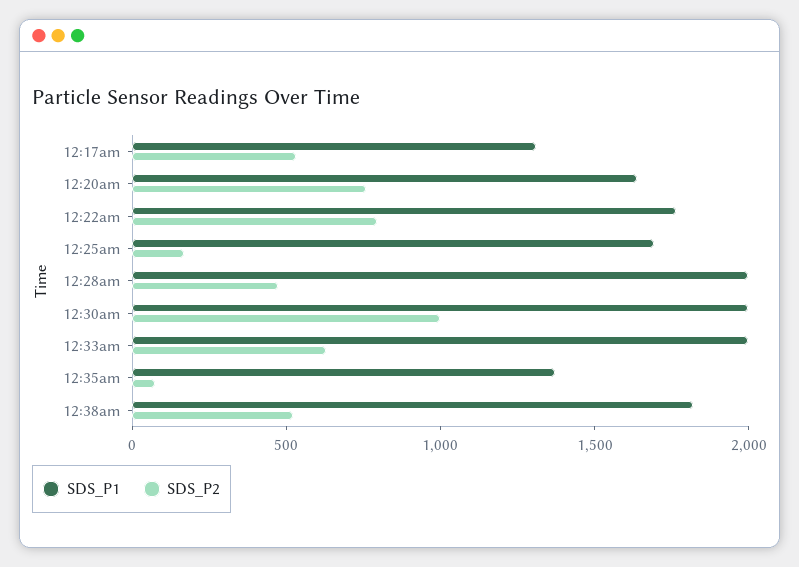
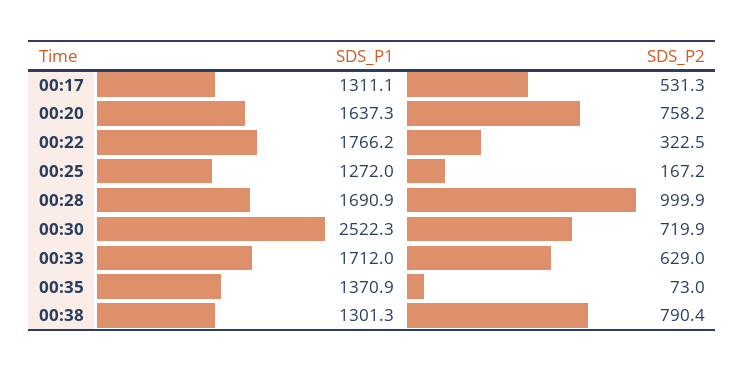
  {
    "SDS_P1": {
      "12:17am": 1311.1,
      "12:20am": 1637.3,
      "12:22am": 1766.2,
-     "12:25am": 1700,
+     "12:25am": 1272,
-     "12:28am": 2000,
+     "12:28am": 1690.9,
-     "12:30am": 2000,
+     "12:30am": 2522.3,
-     "12:33am": 2000,
+     "12:33am": 1712,
      "12:35am": 1370.9,
-     "12:38am": 1800
+     "12:38am": 1301.3
    },
    "SDS_P2": {
      "12:17am": 531.3,
      "12:20am": 758.2,
-     "12:22am": 800,
+     "12:22am": 322.5,
      "12:25am": 167.2,
-     "12:28am": 500,
+     "12:28am": 999.9,
-     "12:30am": 1000,
+     "12:30am": 719.9,
      "12:33am": 629,
      "12:35am": 73,
-     "12:38am": 500
+     "12:38am": 790.4
    }
  }

